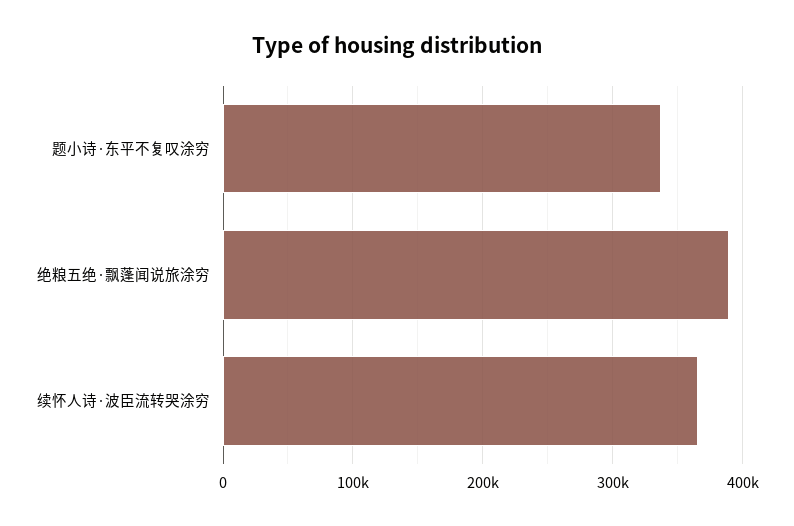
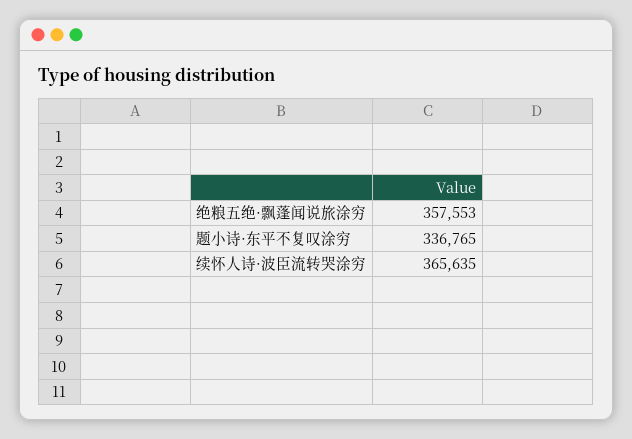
  {
    "题小诗·东平不复叹涂穷": 336765,
-   "绝粮五绝·飘蓬闻说旅涂穷": 390000,
+   "绝粮五绝·飘蓬闻说旅涂穷": 357553,
    "续怀人诗·波臣流转哭涂穷": 365635
  }

